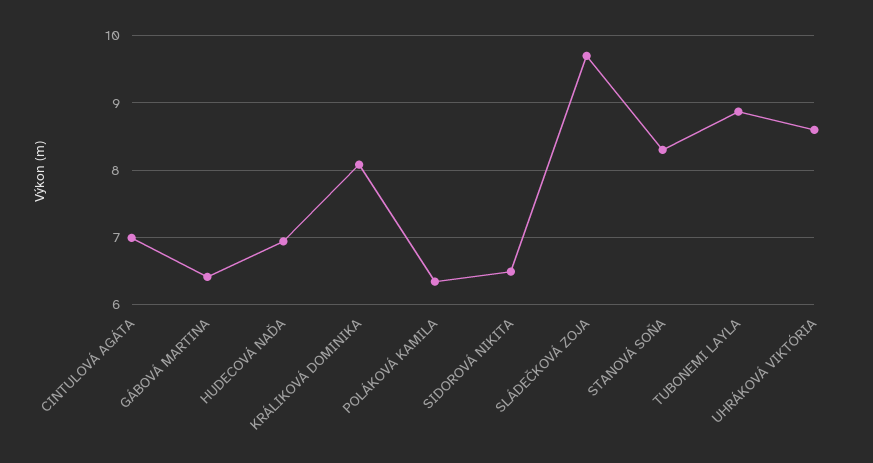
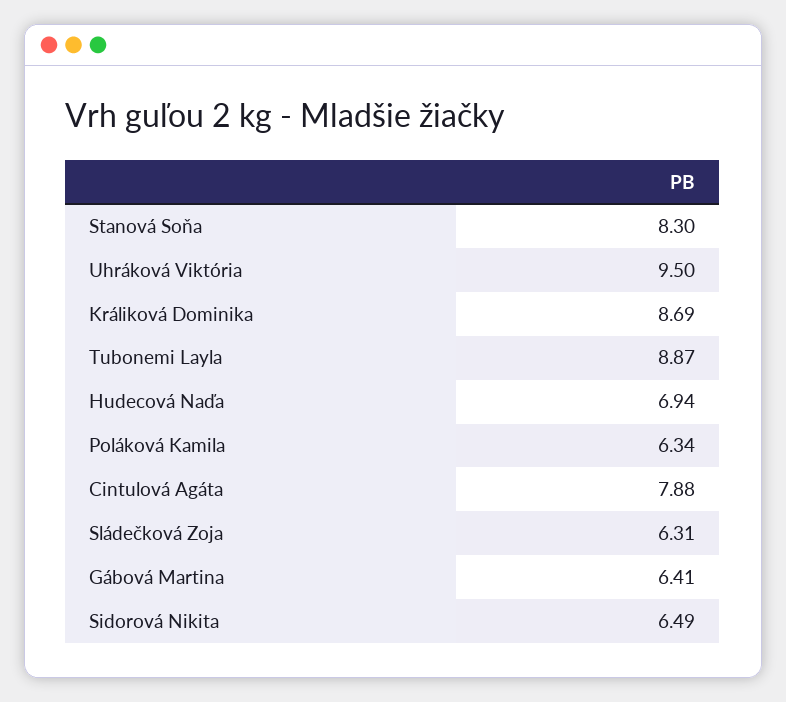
  {
-   "CINTULOVÁ AGÁTA": 7,
+   "CINTULOVÁ AGÁTA": 7.88,
    "GÁBOVÁ MARTINA": 6.41,
    "HUDECOVÁ NAĎA": 6.94,
-   "KRÁLIKOVÁ DOMINIKA": 8.1,
+   "KRÁLIKOVÁ DOMINIKA": 8.69,
    "POLÁKOVÁ KAMILA": 6.34,
    "SIDOROVÁ NIKITA": 6.49,
-   "SLÁDEČKOVÁ ZOJA": 9.7,
+   "SLÁDEČKOVÁ ZOJA": 6.31,
    "STANOVÁ SOŇA": 8.3,
    "TUBONEMI LAYLA": 8.87,
-   "UHRÁKOVÁ VIKTÓRIA": 8.6
+   "UHRÁKOVÁ VIKTÓRIA": 9.5
  }

